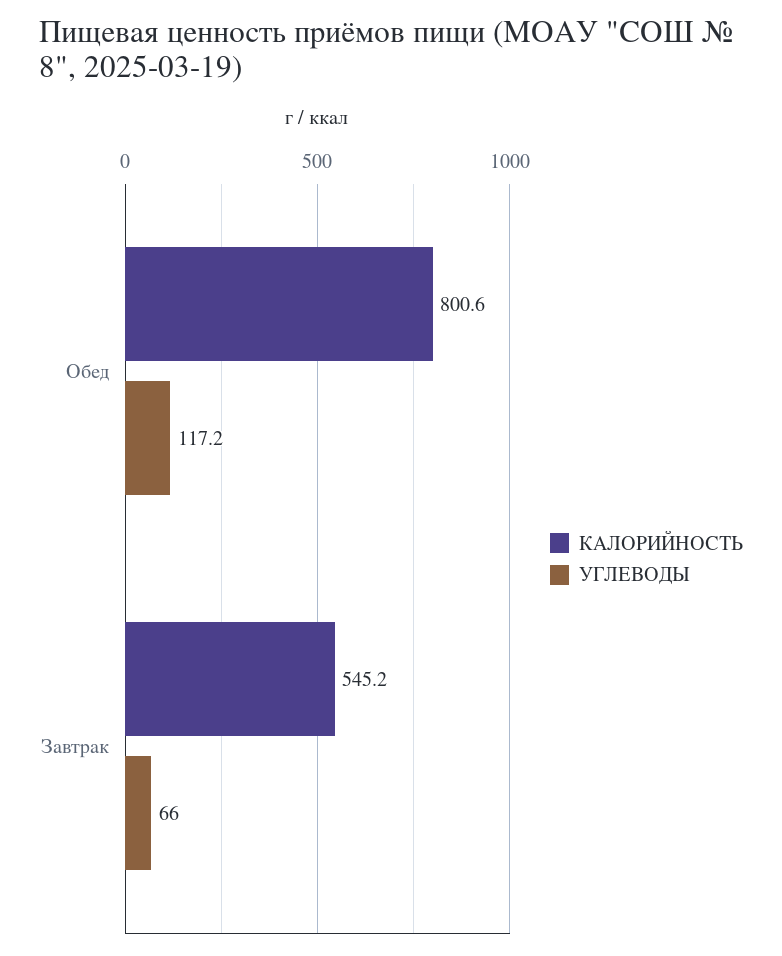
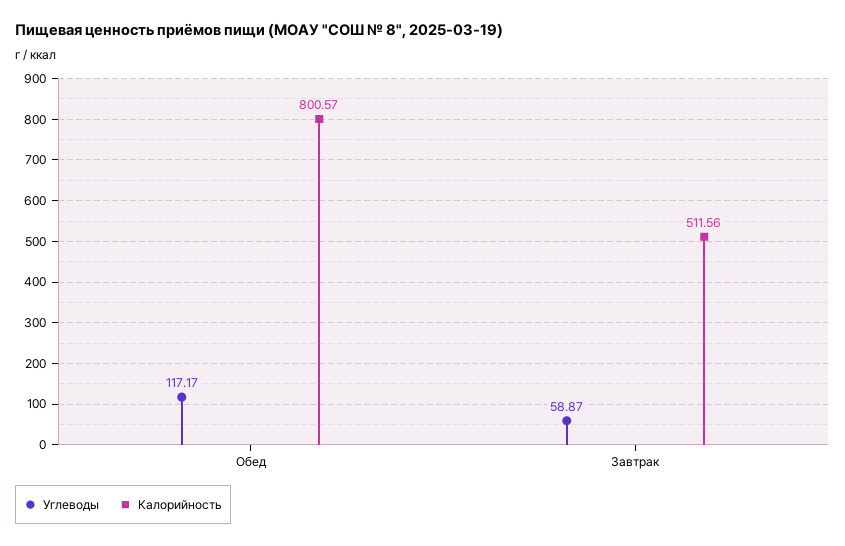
  {
    "КАЛОРИЙНОСТЬ": {
      "Обед": 800.57,
-     "Завтрак": 545.2
+     "Завтрак": 511.56
    },
    "УГЛЕВОДЫ": {
      "Обед": 117.17,
-     "Завтрак": 66
+     "Завтрак": 58.87
    }
  }

